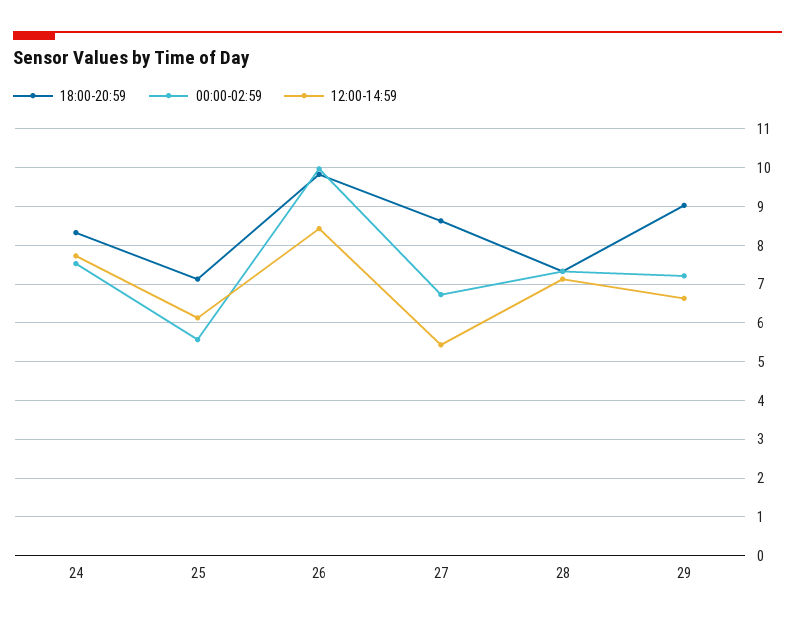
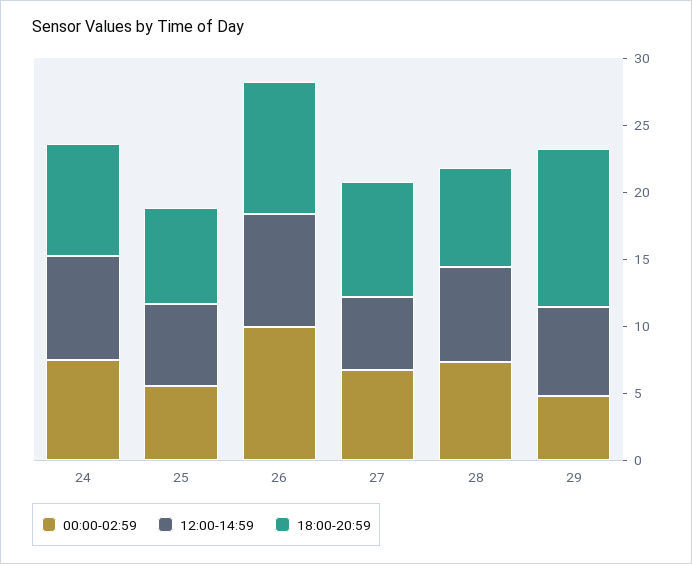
  {
    "18:00-20:59": {
      "24": 8.4,
      "25": 7.2,
      "26": 9.8,
      "27": 8.6,
      "28": 7.4,
-     "29": 9
+     "29": 12
    },
    "00:00-02:59": {
      "24": 7.6,
      "25": 5.6,
      "26": 10,
      "27": 6.8,
      "28": 7.4,
-     "29": 7.2
+     "29": 5
    },
    "12:00-14:59": {
      "24": 7.8,
      "25": 6.2,
      "26": 8.4,
      "27": 5.4,
      "28": 7.2,
      "29": 6.6
    }
  }

